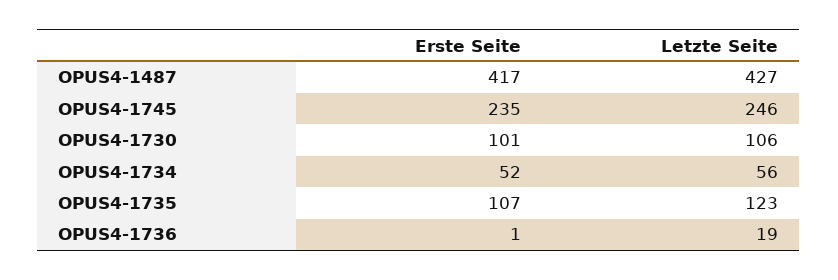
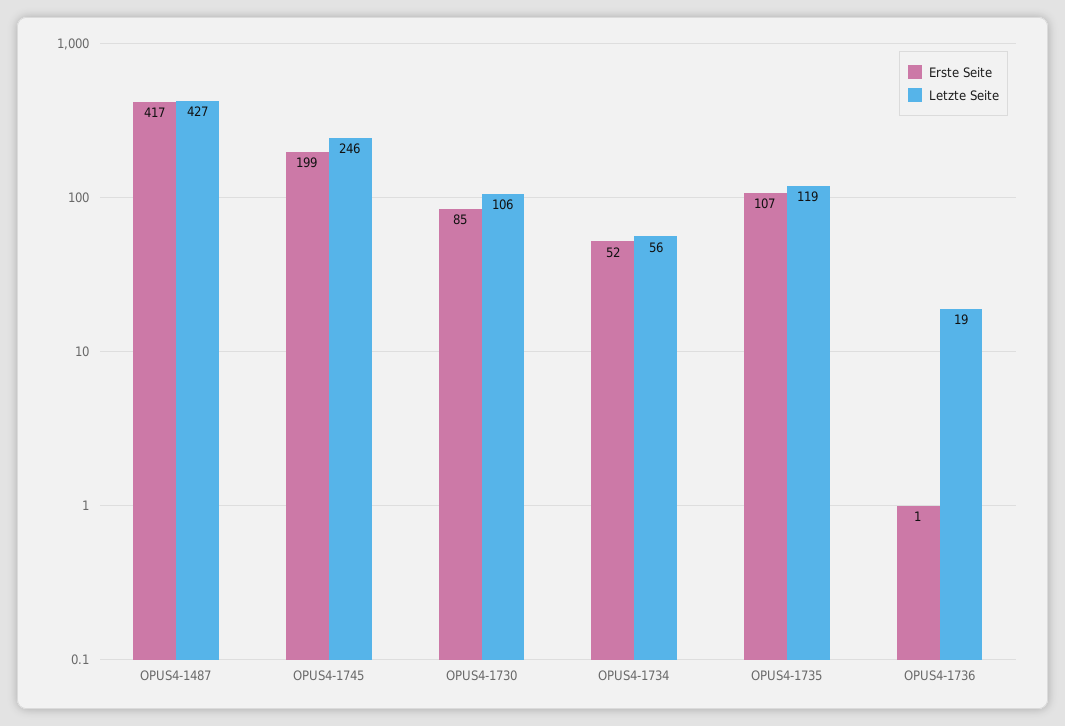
  {
    "Erste Seite": {
      "OPUS4-1487": 417,
-     "OPUS4-1745": 235,
+     "OPUS4-1745": 199,
-     "OPUS4-1730": 101,
+     "OPUS4-1730": 85,
      "OPUS4-1734": 52,
      "OPUS4-1735": 107,
      "OPUS4-1736": 1
    },
    "Letzte Seite": {
      "OPUS4-1487": 427,
      "OPUS4-1745": 246,
      "OPUS4-1730": 106,
      "OPUS4-1734": 56,
-     "OPUS4-1735": 123,
+     "OPUS4-1735": 119,
      "OPUS4-1736": 19
    }
  }

